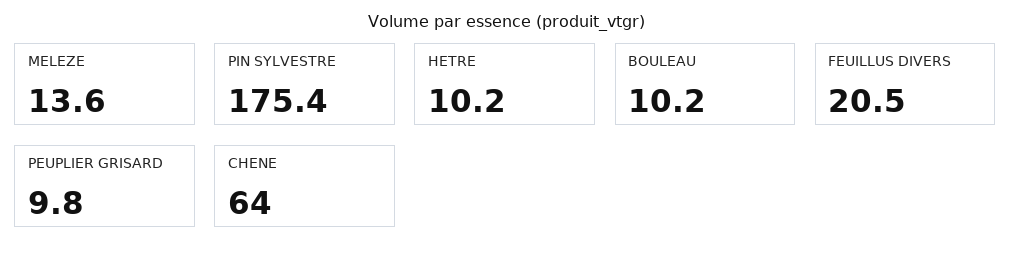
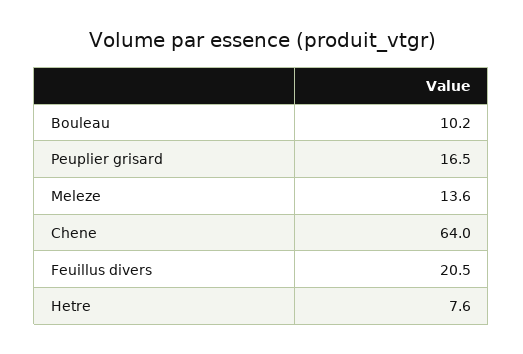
  {
    "MELEZE": 13.6,
-   "PIN SYLVESTRE": 175.4,
-   "HETRE": 10.2,
+   "HETRE": 7.6,
    "BOULEAU": 10.2,
    "FEUILLUS DIVERS": 20.5,
-   "PEUPLIER GRISARD": 9.8,
+   "PEUPLIER GRISARD": 16.5,
    "CHENE": 64
  }

